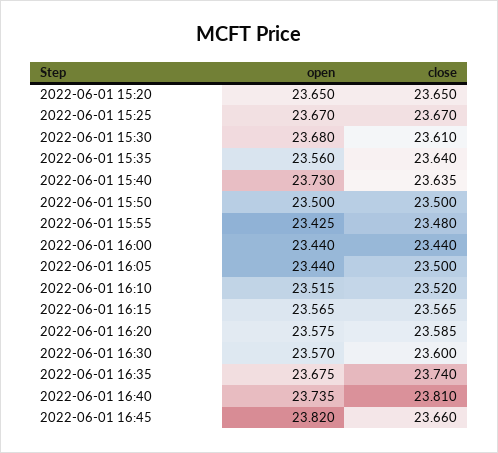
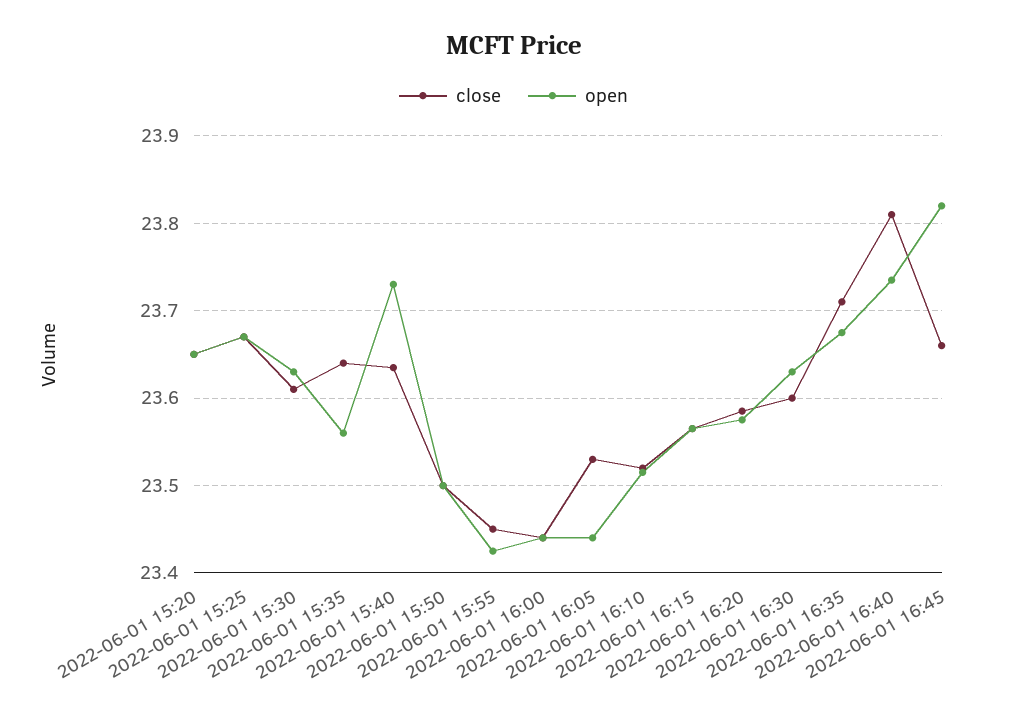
  {
    "open": {
      "2022-06-01 15:20": 23.65,
      "2022-06-01 15:25": 23.67,
-     "2022-06-01 15:30": 23.68,
+     "2022-06-01 15:30": 23.63,
      "2022-06-01 15:35": 23.56,
      "2022-06-01 15:40": 23.73,
      "2022-06-01 15:50": 23.5,
      "2022-06-01 15:55": 23.425,
      "2022-06-01 16:00": 23.44,
      "2022-06-01 16:05": 23.44,
      "2022-06-01 16:10": 23.515,
      "2022-06-01 16:15": 23.565,
      "2022-06-01 16:20": 23.575,
-     "2022-06-01 16:30": 23.57,
+     "2022-06-01 16:30": 23.63,
      "2022-06-01 16:35": 23.675,
      "2022-06-01 16:40": 23.735,
      "2022-06-01 16:45": 23.82
    },
    "close": {
      "2022-06-01 15:20": 23.65,
      "2022-06-01 15:25": 23.67,
      "2022-06-01 15:30": 23.61,
      "2022-06-01 15:35": 23.64,
      "2022-06-01 15:40": 23.635,
      "2022-06-01 15:50": 23.5,
-     "2022-06-01 15:55": 23.48,
+     "2022-06-01 15:55": 23.45,
      "2022-06-01 16:00": 23.44,
-     "2022-06-01 16:05": 23.5,
+     "2022-06-01 16:05": 23.53,
      "2022-06-01 16:10": 23.52,
      "2022-06-01 16:15": 23.565,
      "2022-06-01 16:20": 23.585,
      "2022-06-01 16:30": 23.6,
-     "2022-06-01 16:35": 23.74,
+     "2022-06-01 16:35": 23.71,
      "2022-06-01 16:40": 23.81,
      "2022-06-01 16:45": 23.66
    }
  }

